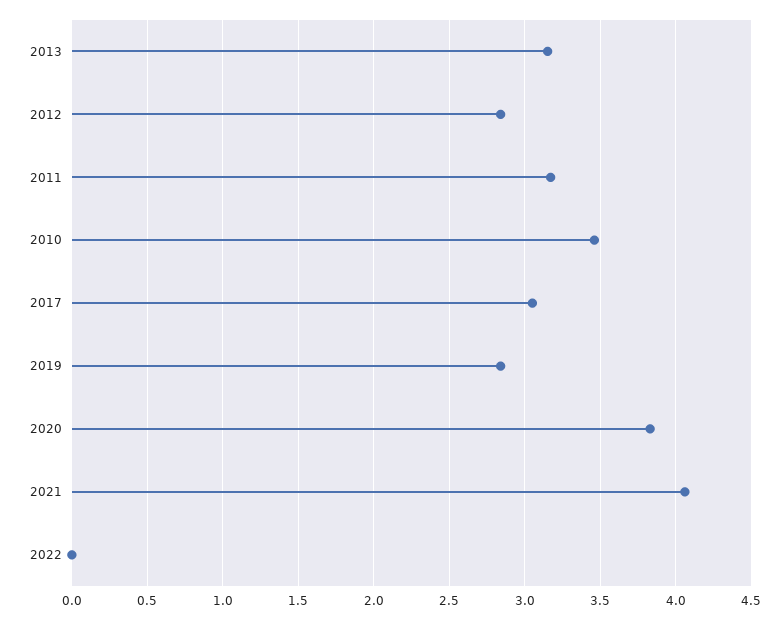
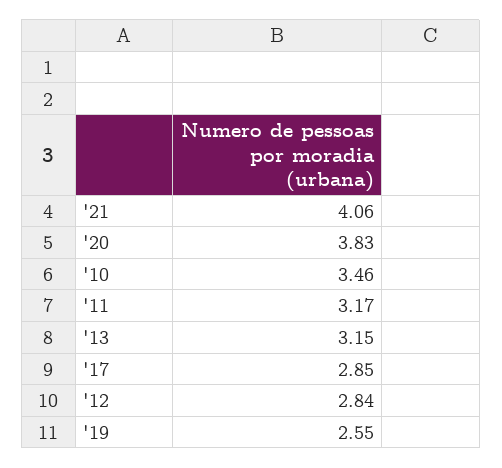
  {
    "2013": 3.15,
    "2012": 2.84,
    "2011": 3.17,
    "2010": 3.46,
-   "2017": 3.05,
+   "2017": 2.85,
-   "2019": 2.85,
+   "2019": 2.55,
    "2020": 3.83,
-   "2021": 4.06,
+   "2021": 4.06
-   "2022": 0
  }

